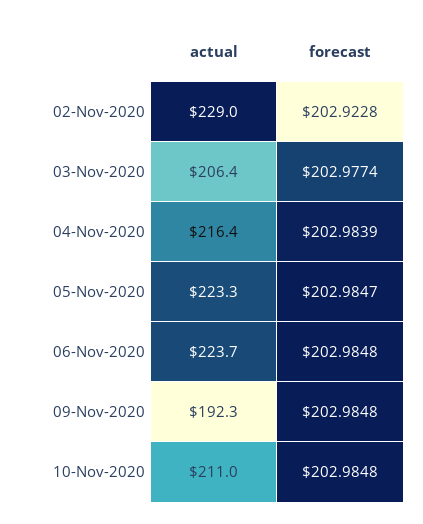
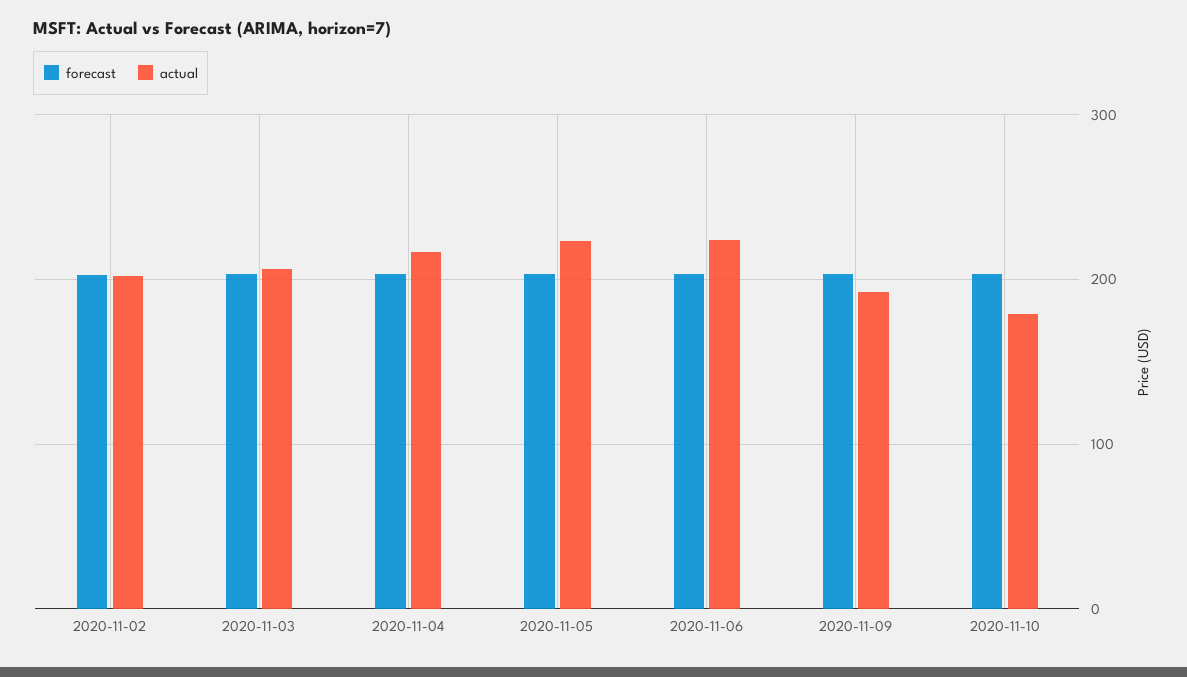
  {
    "actual": {
-     "02-Nov-2020": 229,
+     "02-Nov-2020": 200,
      "03-Nov-2020": 206.4,
      "04-Nov-2020": 216.4,
      "05-Nov-2020": 223.3,
      "06-Nov-2020": 223.7,
      "09-Nov-2020": 192.3,
-     "10-Nov-2020": 211
+     "10-Nov-2020": 180
    },
    "forecast": {
      "02-Nov-2020": 202.9228,
      "03-Nov-2020": 202.9774,
      "04-Nov-2020": 202.9839,
      "05-Nov-2020": 202.9847,
      "06-Nov-2020": 202.9848,
      "09-Nov-2020": 202.9848,
      "10-Nov-2020": 202.9848
    }
  }

